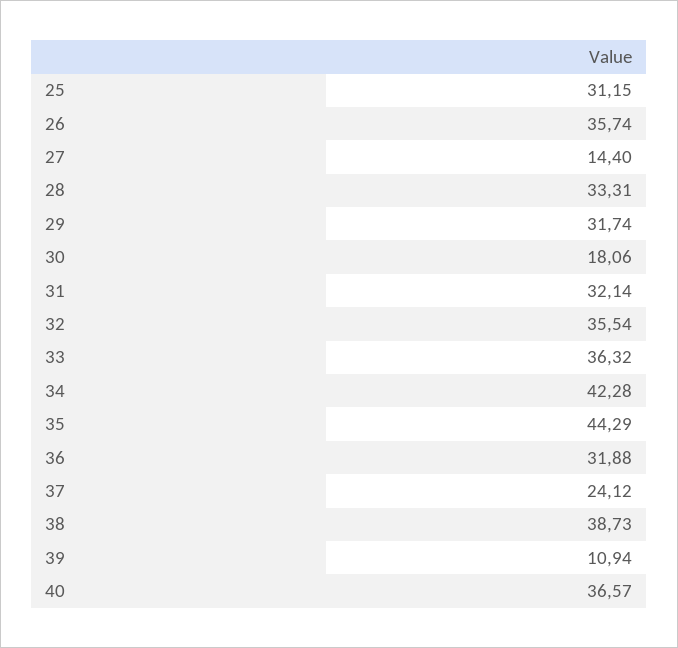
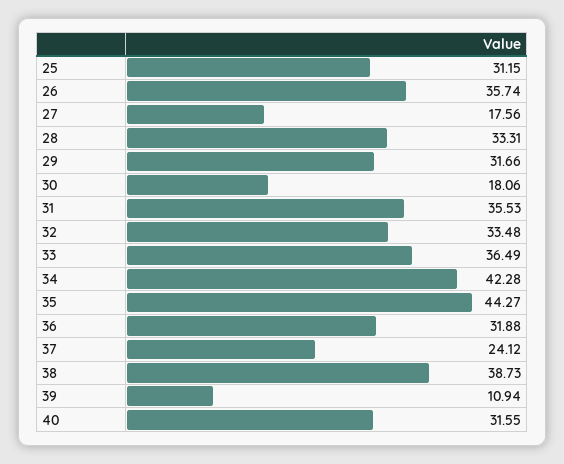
  {
    "25": 31.15,
    "26": 35.74,
-   "27": 14.4,
+   "27": 17.56,
    "28": 33.31,
-   "29": 31.74,
+   "29": 31.66,
    "30": 18.06,
-   "31": 32.14,
+   "31": 35.53,
-   "32": 35.54,
+   "32": 33.48,
-   "33": 36.32,
+   "33": 36.49,
    "34": 42.28,
-   "35": 44.29,
+   "35": 44.27,
    "36": 31.88,
    "37": 24.12,
    "38": 38.73,
    "39": 10.94,
-   "40": 36.57
+   "40": 31.55
  }

